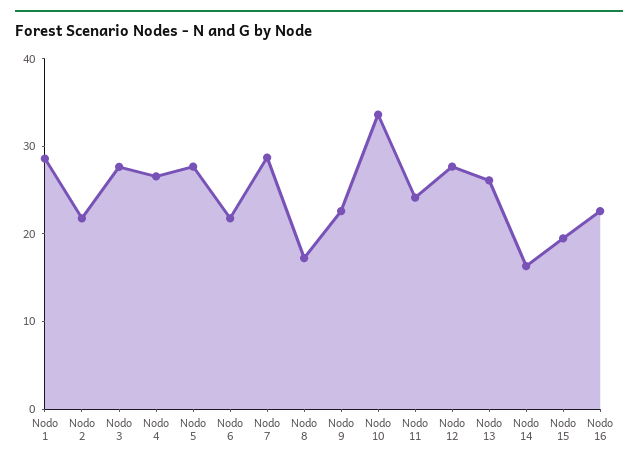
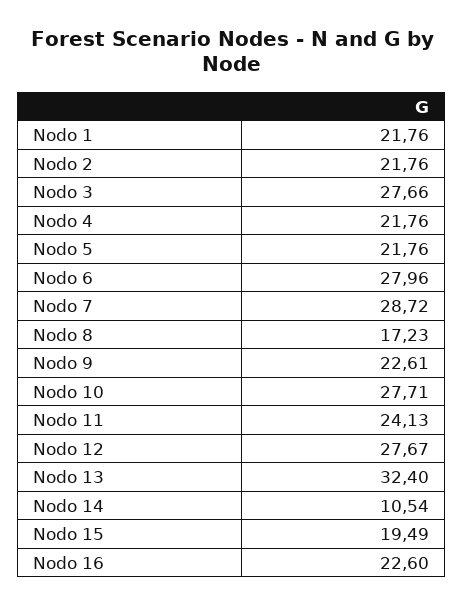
  {
-   "Nodo 1": 28,
+   "Nodo 1": 21.76,
    "Nodo 2": 21.76,
    "Nodo 3": 27.66,
-   "Nodo 4": 26,
+   "Nodo 4": 21.76,
-   "Nodo 5": 28,
+   "Nodo 5": 21.76,
-   "Nodo 6": 22,
+   "Nodo 6": 27.96,
    "Nodo 7": 28.72,
    "Nodo 8": 17.23,
    "Nodo 9": 22.61,
-   "Nodo 10": 34,
+   "Nodo 10": 27.71,
    "Nodo 11": 24.13,
    "Nodo 12": 27.67,
-   "Nodo 13": 26,
+   "Nodo 13": 32.4,
-   "Nodo 14": 16,
+   "Nodo 14": 10.54,
    "Nodo 15": 19.49,
    "Nodo 16": 22.6
  }

